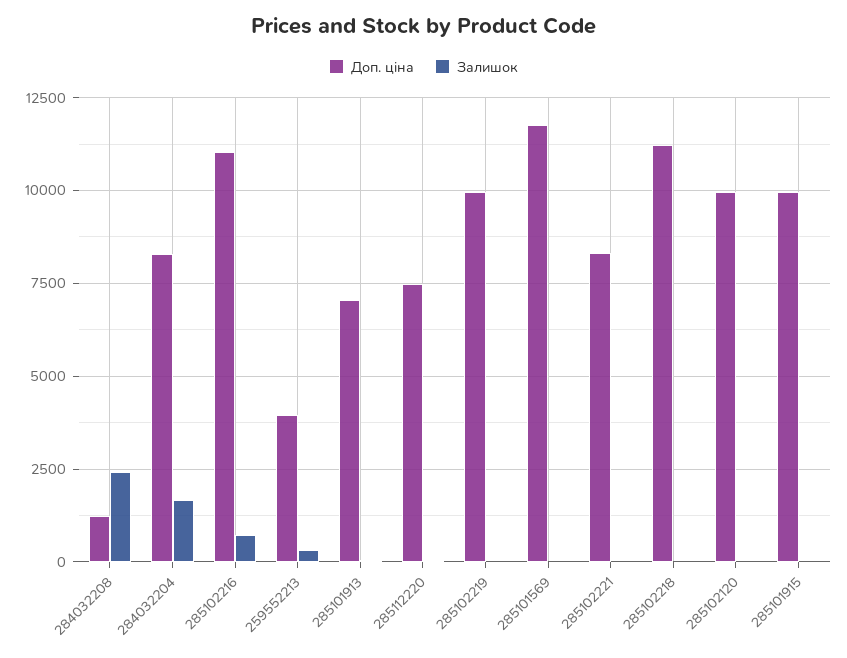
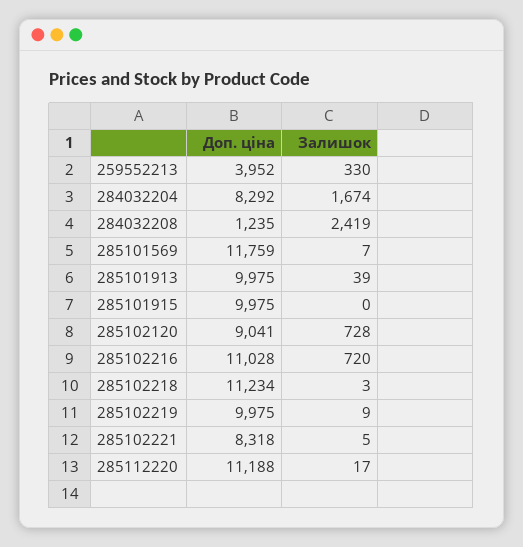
  {
    "Доп. ціна": {
      "284032208": 1235,
      "284032204": 8292,
      "285102216": 11028,
      "259552213": 3952,
-     "285101913": 7000,
+     "285101913": 9975,
-     "285112220": 7500,
+     "285112220": 11188,
      "285102219": 9975,
      "285101569": 11759,
      "285102221": 8318,
      "285102218": 11234,
-     "285102120": 10000,
+     "285102120": 9041,
      "285101915": 9975
    },
    "Залишок": {
      "284032208": 2419,
      "284032204": 1674,
      "285102216": 720,
      "259552213": 330,
      "285101913": 39,
      "285112220": 17,
      "285102219": 9,
      "285101569": 7,
      "285102221": 5,
      "285102218": 3,
-     "285102120": 0,
+     "285102120": 728,
      "285101915": 0
    }
  }

